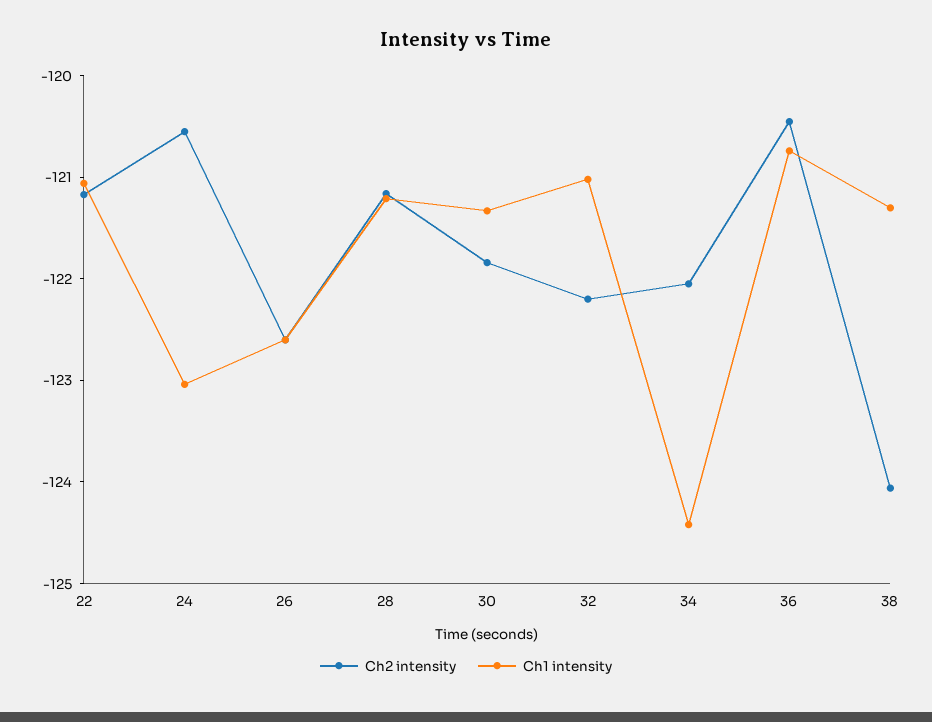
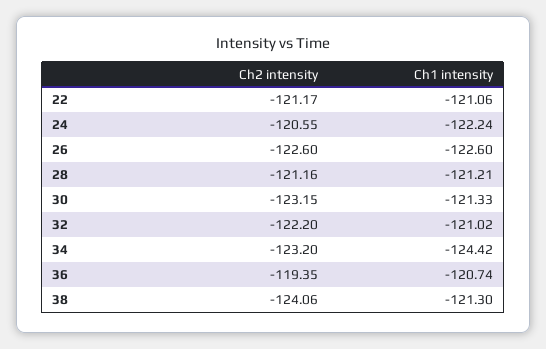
  {
    "Ch2 intensity": {
      "22": -121.17,
      "24": -120.55,
      "26": -122.6,
      "28": -121.16,
-     "30": -121.8,
+     "30": -123.15,
      "32": -122.2,
-     "34": -122,
+     "34": -123.2,
-     "36": -120.4,
+     "36": -119.35,
      "38": -124.06
    },
    "Ch1 intensity": {
      "22": -121.06,
-     "24": -123,
+     "24": -122.24,
      "26": -122.6,
      "28": -121.21,
      "30": -121.33,
      "32": -121.02,
      "34": -124.42,
      "36": -120.74,
      "38": -121.3
    }
  }

